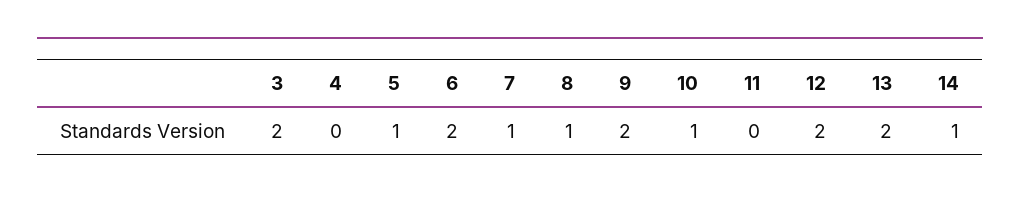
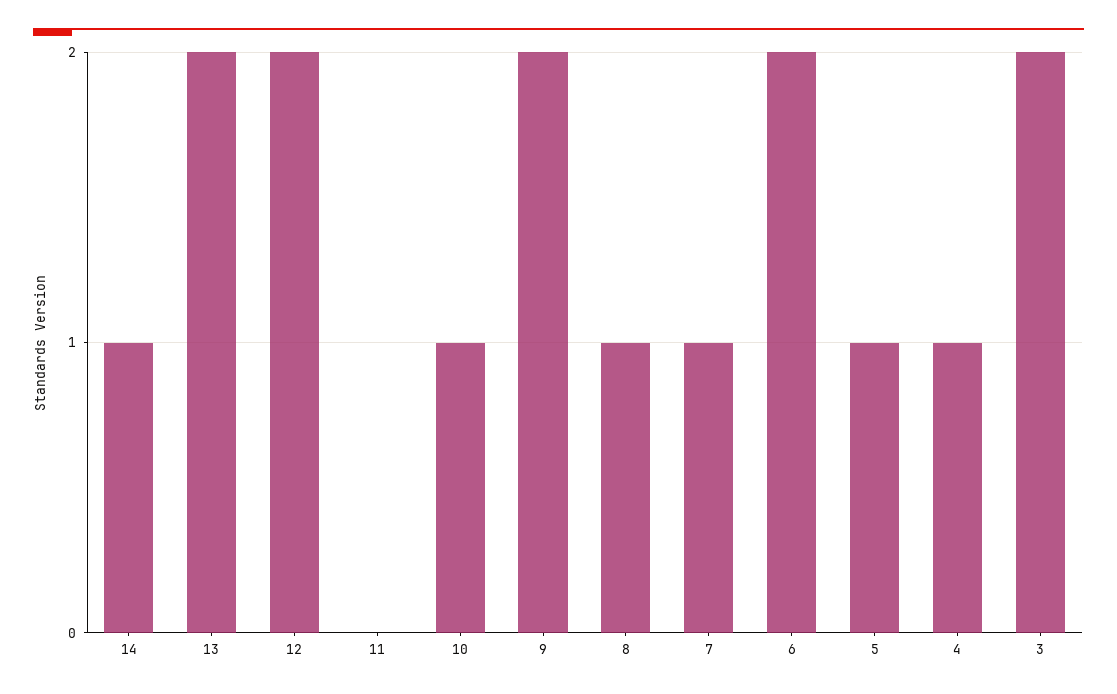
  {
    "3": 2,
-   "4": 0,
+   "4": 1,
    "5": 1,
    "6": 2,
    "7": 1,
    "8": 1,
    "9": 2,
    "10": 1,
    "11": 0,
    "12": 2,
    "13": 2,
    "14": 1
  }

